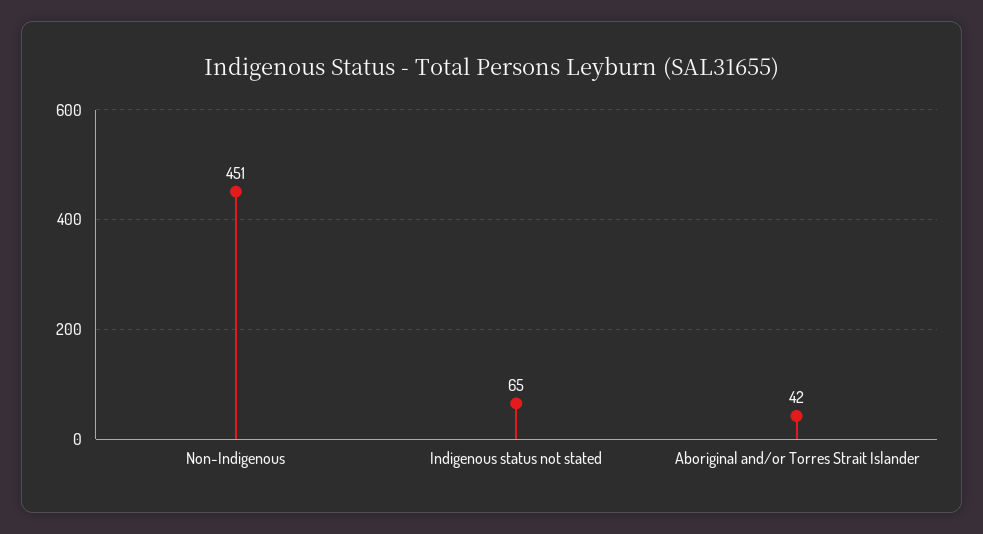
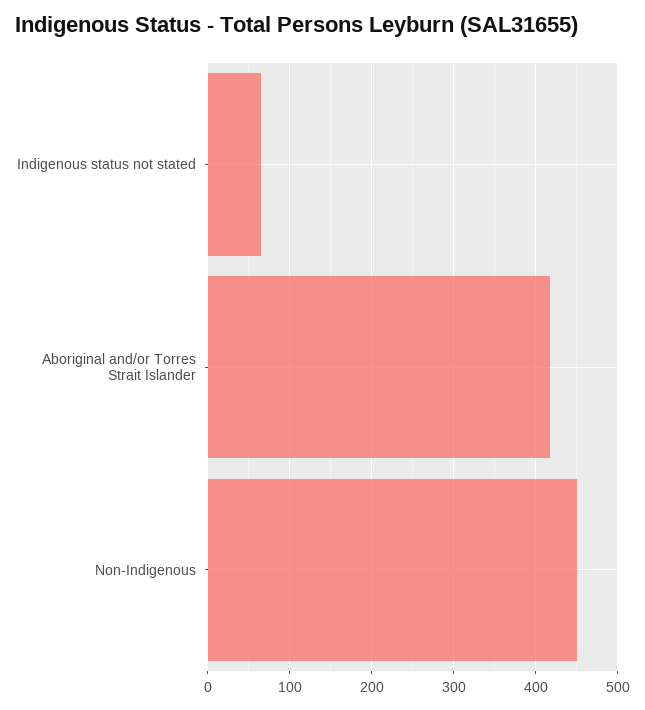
  {
    "Non-Indigenous": 451,
    "Indigenous status not stated": 65,
-   "Aboriginal and/or Torres Strait Islander": 42
+   "Aboriginal and/or Torres Strait Islander": 420
  }

